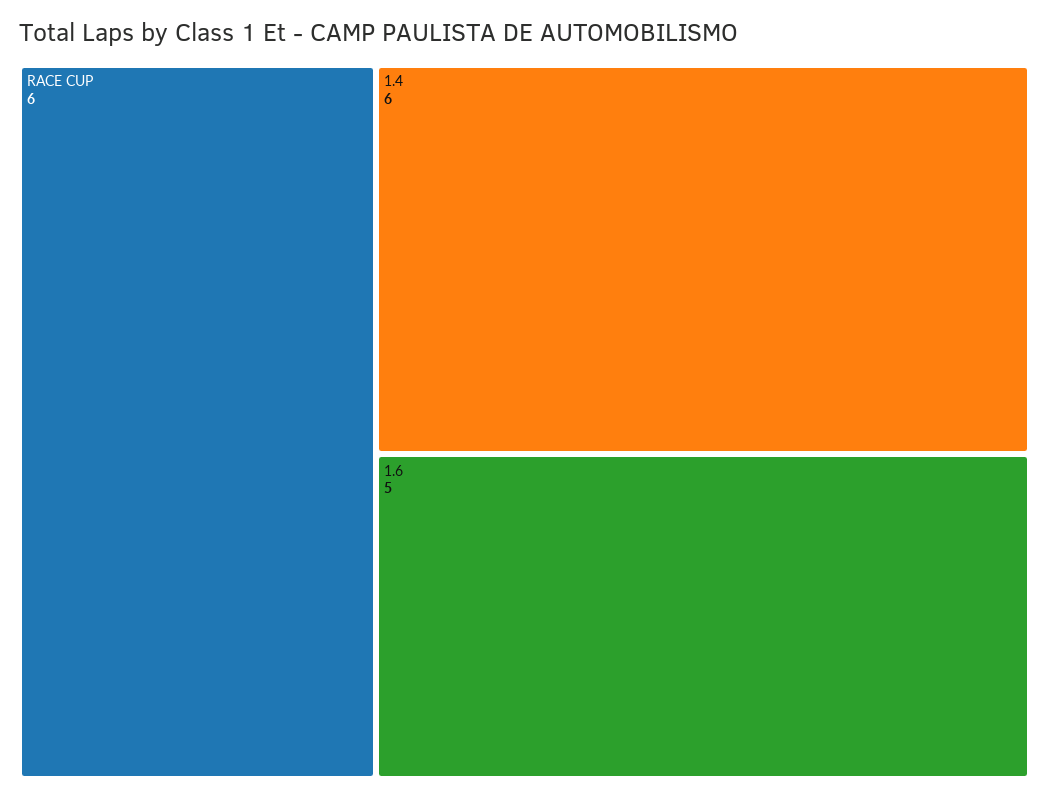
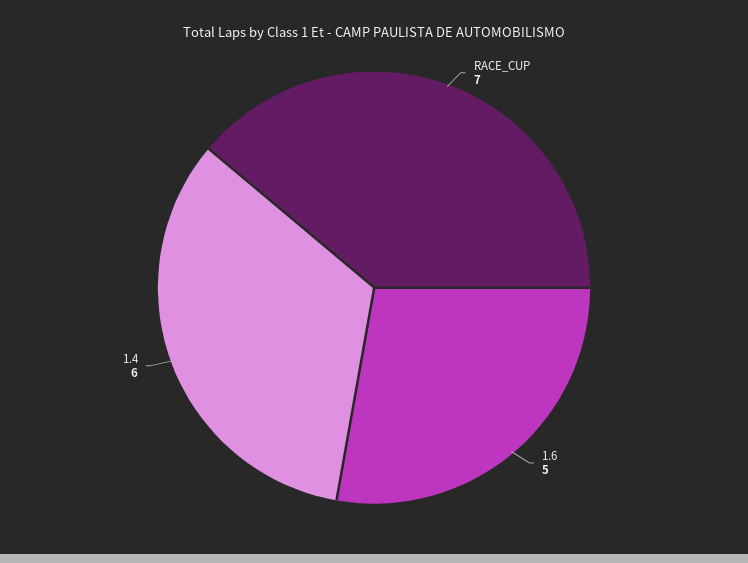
  {
-   "RACE CUP": 6,
+   "RACE CUP": 7,
    "1.4": 6,
    "1.6": 5
  }

